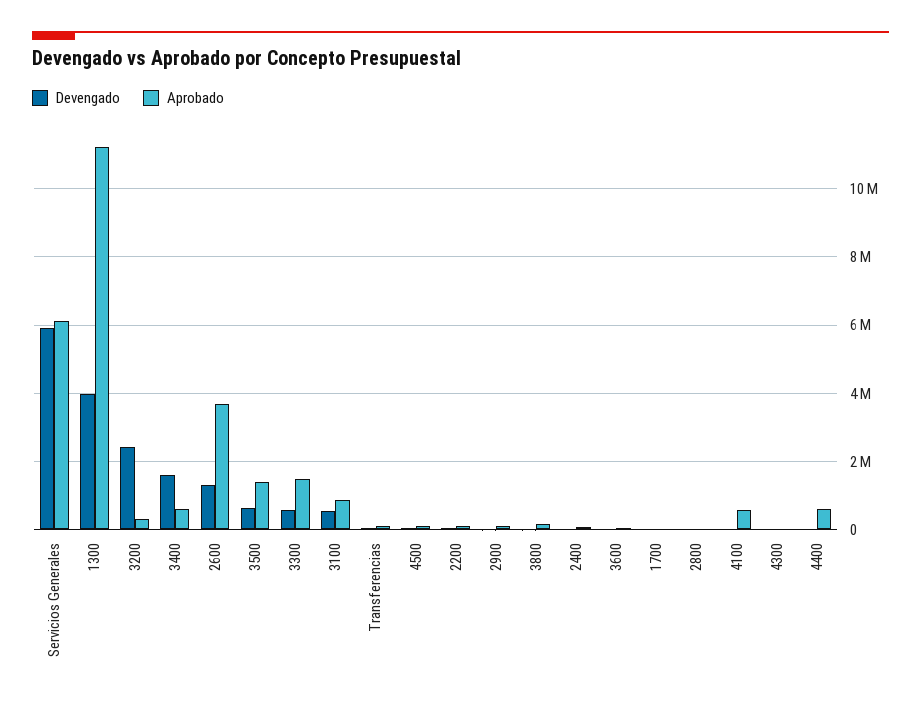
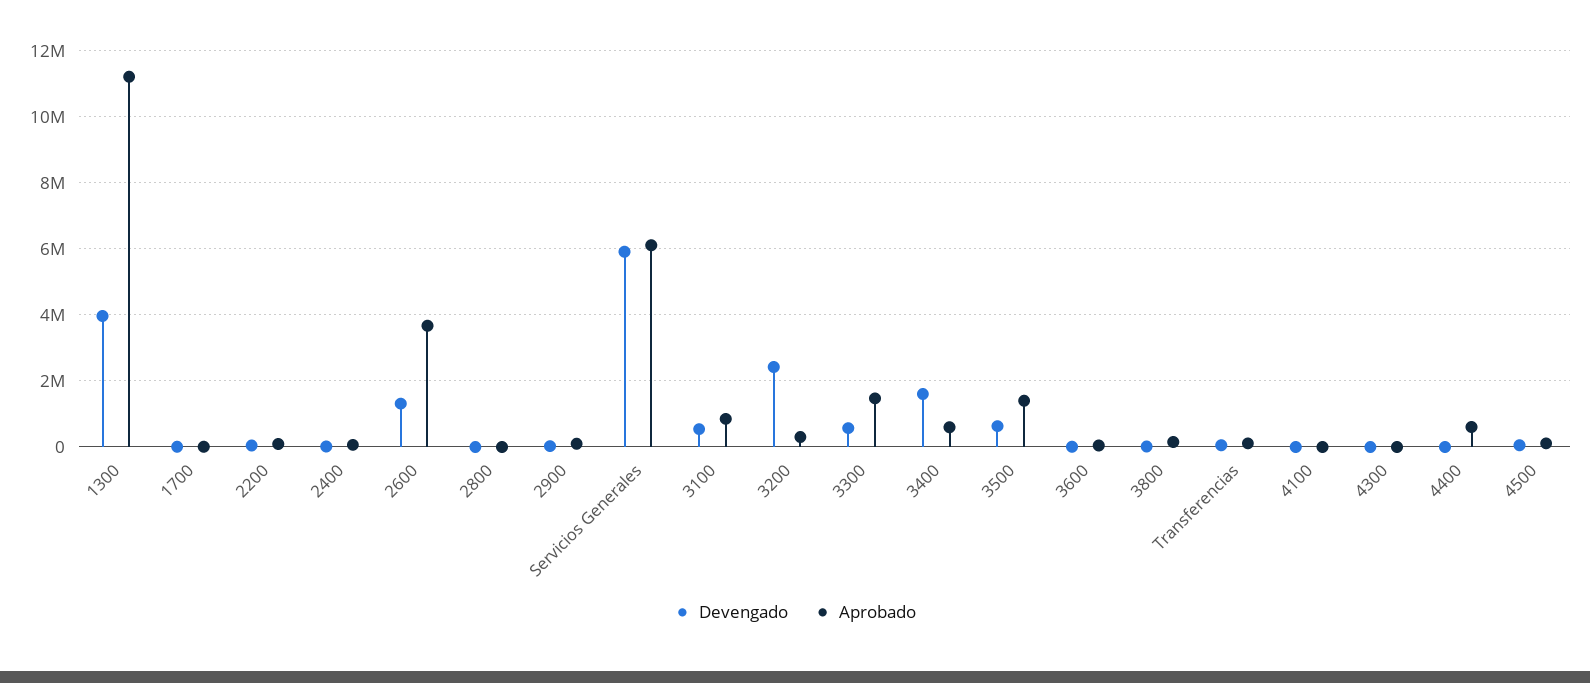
  {
    "Devengado": {
      "Servicios Generales": 6000000,
      "1300": 4000000,
      "3200": 2400000,
      "3400": 1600000,
      "2600": 1400000,
      "3500": 600000,
      "3300": 600000,
      "3100": 600000,
      "Transferencias": 0,
      "4500": 0,
      "2200": 0,
      "2900": 0,
      "3800": 0,
      "2400": 0,
      "3600": 0,
      "1700": 0,
      "2800": 0,
      "4100": 0,
      "4300": 0,
      "4400": 0
    },
    "Aprobado": {
      "Servicios Generales": 6200000,
      "1300": 11200000,
      "3200": 400000,
      "3400": 600000,
      "2600": 3600000,
      "3500": 1400000,
      "3300": 1400000,
      "3100": 800000,
      "Transferencias": 200000,
      "4500": 200000,
      "2200": 0,
      "2900": 200000,
      "3800": 200000,
      "2400": 0,
      "3600": 0,
      "1700": 0,
      "2800": 0,
-     "4100": 600000,
+     "4100": 0,
      "4300": 0,
      "4400": 600000
    }
  }

